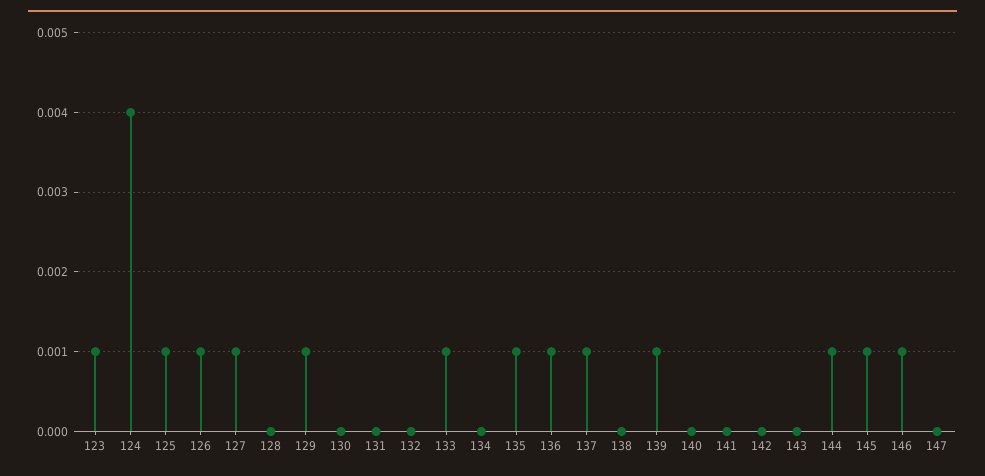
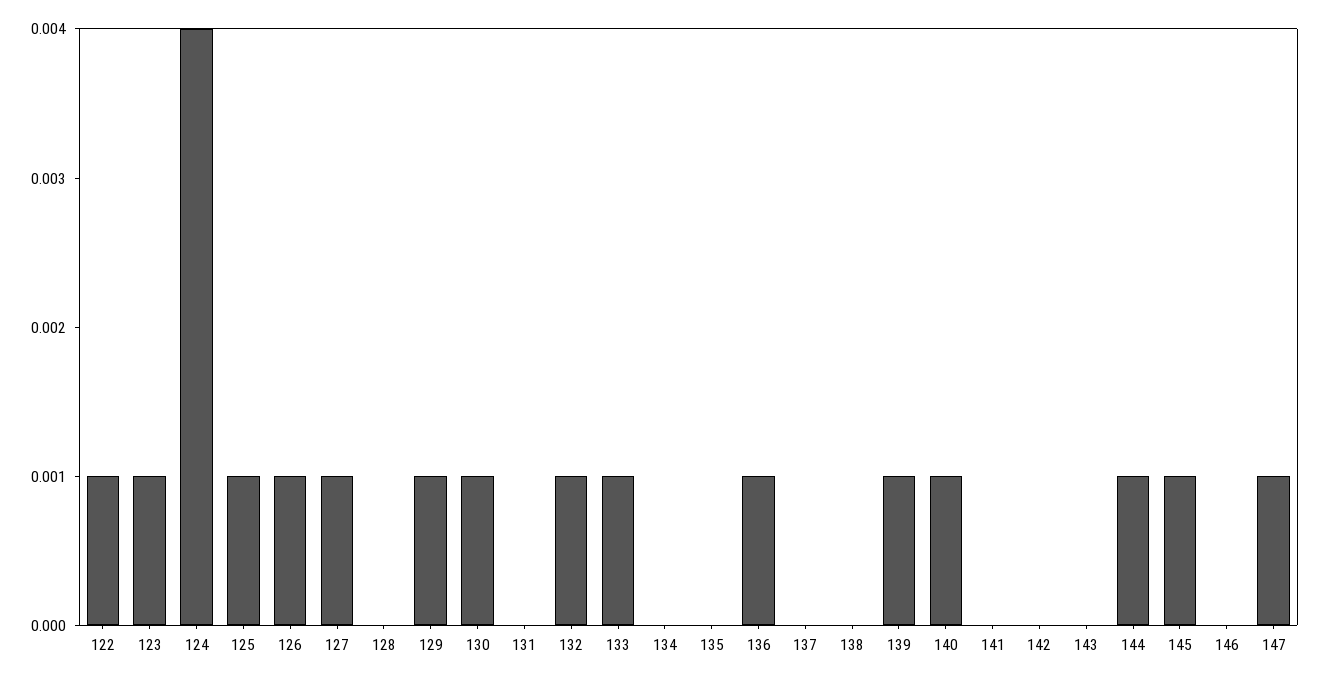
  {
    "123": 0.001,
    "124": 0.004,
    "125": 0.001,
    "126": 0.001,
    "127": 0.001,
    "128": 0,
    "129": 0.001,
-   "130": 0,
+   "130": 0.001,
    "131": 0,
-   "132": 0,
+   "132": 0.001,
    "133": 0.001,
    "134": 0,
-   "135": 0.001,
+   "135": 0,
    "136": 0.001,
-   "137": 0.001,
+   "137": 0,
    "138": 0,
    "139": 0.001,
-   "140": 0,
+   "140": 0.001,
    "141": 0,
    "142": 0,
    "143": 0,
    "144": 0.001,
    "145": 0.001,
-   "146": 0.001,
+   "146": 0,
-   "147": 0
+   "147": 0.001,
+   "122": 0.001
  }

